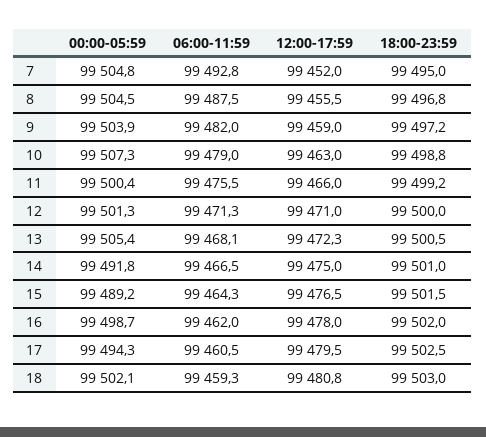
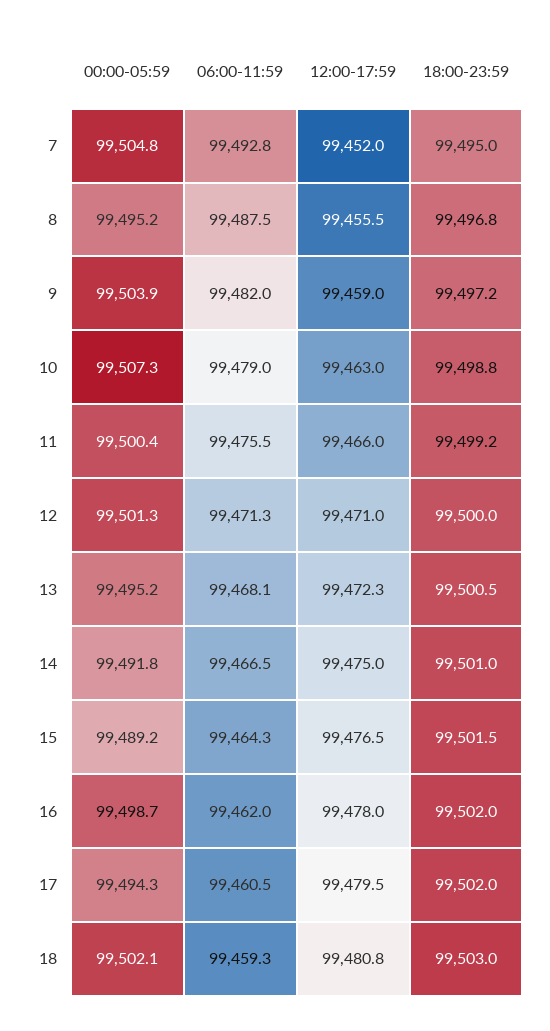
  {
    "00:00-05:59": {
      "7": 99504.8,
-     "8": 99504.5,
+     "8": 99495.2,
      "9": 99503.9,
      "10": 99507.3,
      "11": 99500.4,
      "12": 99501.3,
-     "13": 99505.4,
+     "13": 99495.2,
      "14": 99491.8,
      "15": 99489.2,
      "16": 99498.7,
      "17": 99494.3,
      "18": 99502.1
    },
    "06:00-11:59": {
      "7": 99492.8,
      "8": 99487.5,
      "9": 99482,
      "10": 99479,
      "11": 99475.5,
      "12": 99471.3,
      "13": 99468.1,
      "14": 99466.5,
      "15": 99464.3,
      "16": 99462,
      "17": 99460.5,
      "18": 99459.3
    },
    "12:00-17:59": {
      "7": 99452,
      "8": 99455.5,
      "9": 99459,
      "10": 99463,
      "11": 99466,
      "12": 99471,
      "13": 99472.3,
      "14": 99475,
      "15": 99476.5,
      "16": 99478,
      "17": 99479.5,
      "18": 99480.8
    },
    "18:00-23:59": {
      "7": 99495,
      "8": 99496.8,
      "9": 99497.2,
      "10": 99498.8,
      "11": 99499.2,
      "12": 99500,
      "13": 99500.5,
      "14": 99501,
      "15": 99501.5,
      "16": 99502,
-     "17": 99502.5,
+     "17": 99502,
      "18": 99503
    }
  }

